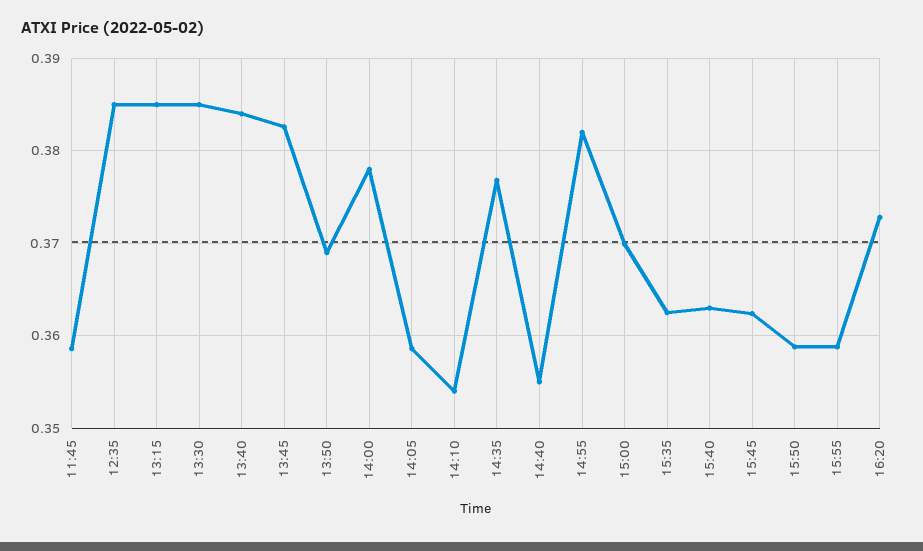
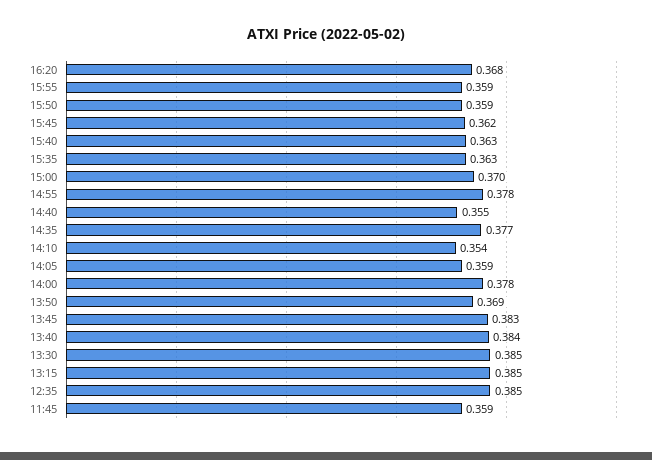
  {
    "11:45": 0.359,
    "12:35": 0.385,
    "13:15": 0.385,
    "13:30": 0.385,
    "13:40": 0.384,
    "13:45": 0.383,
    "13:50": 0.369,
    "14:00": 0.378,
    "14:05": 0.359,
    "14:10": 0.354,
    "14:35": 0.377,
    "14:40": 0.355,
-   "14:55": 0.382,
+   "14:55": 0.378,
    "15:00": 0.37,
    "15:35": 0.363,
    "15:40": 0.363,
    "15:45": 0.362,
    "15:50": 0.359,
    "15:55": 0.359,
-   "16:20": 0.373
+   "16:20": 0.368
  }

